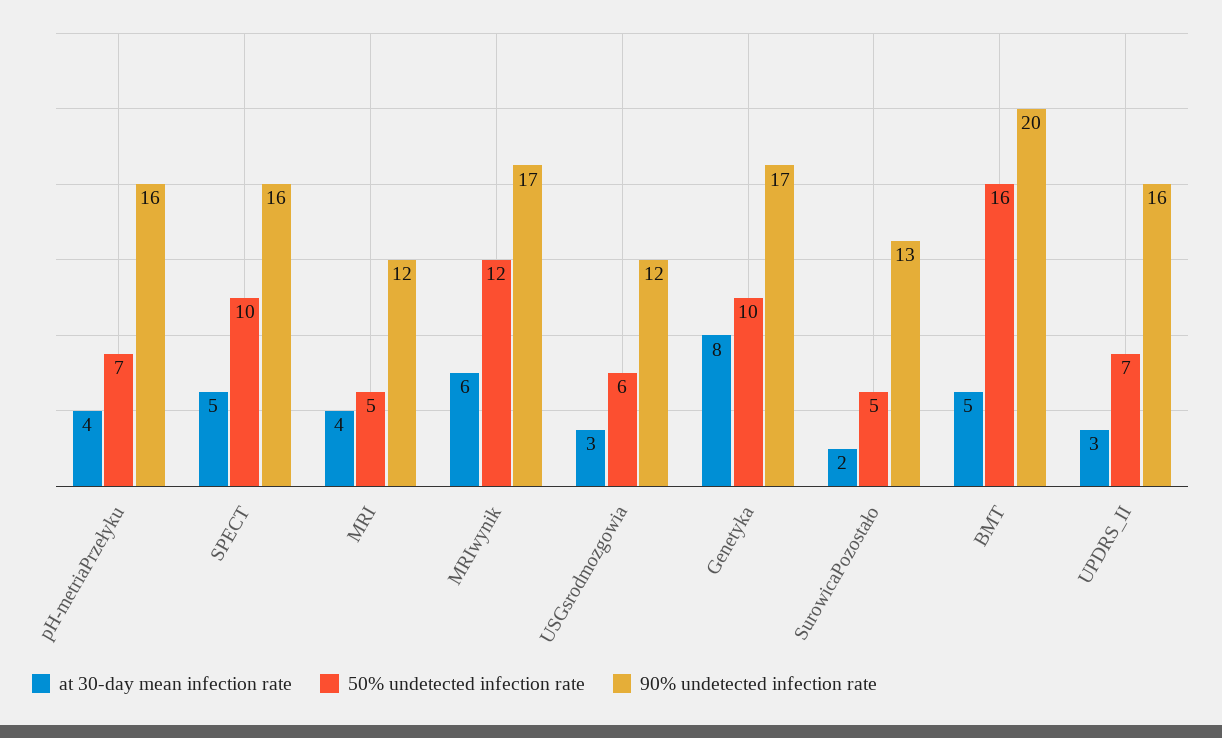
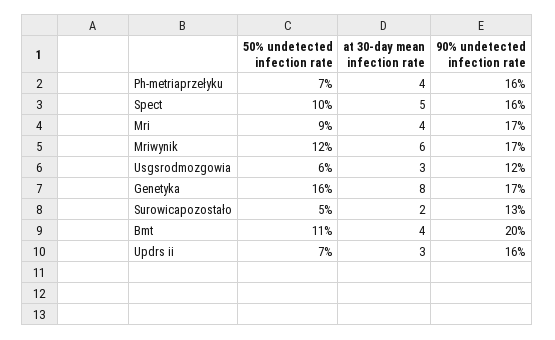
  {
    "at 30-day mean infection rate": {
      "pH-metriaPrzełyku": 4,
      "SPECT": 5,
      "MRI": 4,
      "MRIwynik": 6,
      "USGsrodmozgowia": 3,
      "Genetyka": 8,
      "SurowicaPozostało": 2,
-     "BMT": 5,
+     "BMT": 4,
      "UPDRS_II": 3
    },
    "50% undetected infection rate": {
      "pH-metriaPrzełyku": 7,
      "SPECT": 10,
-     "MRI": 5,
+     "MRI": 9,
      "MRIwynik": 12,
      "USGsrodmozgowia": 6,
-     "Genetyka": 10,
+     "Genetyka": 16,
      "SurowicaPozostało": 5,
-     "BMT": 16,
+     "BMT": 11,
      "UPDRS_II": 7
    },
    "90% undetected infection rate": {
      "pH-metriaPrzełyku": 16,
      "SPECT": 16,
-     "MRI": 12,
+     "MRI": 17,
      "MRIwynik": 17,
      "USGsrodmozgowia": 12,
      "Genetyka": 17,
      "SurowicaPozostało": 13,
      "BMT": 20,
      "UPDRS_II": 16
    }
  }

